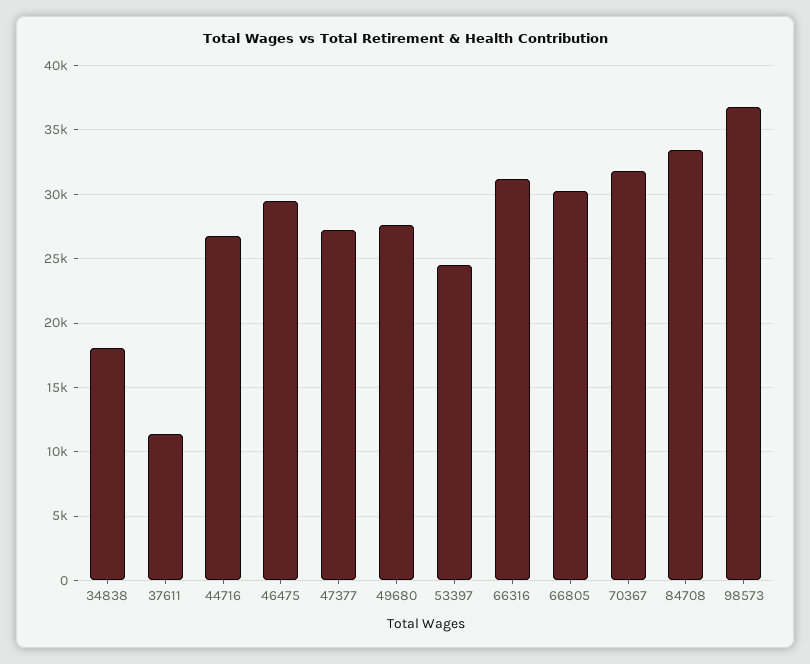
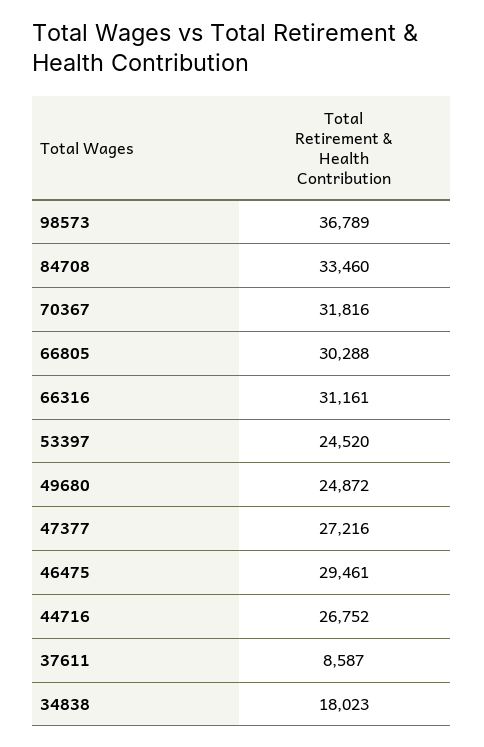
  {
    "34838": 18023,
-   "37611": 11500,
+   "37611": 8587,
    "44716": 26752,
    "46475": 29461,
    "47377": 27216,
-   "49680": 27500,
+   "49680": 24872,
    "53397": 24520,
    "66316": 31161,
    "66805": 30288,
    "70367": 31816,
    "84708": 33460,
    "98573": 36789
  }

